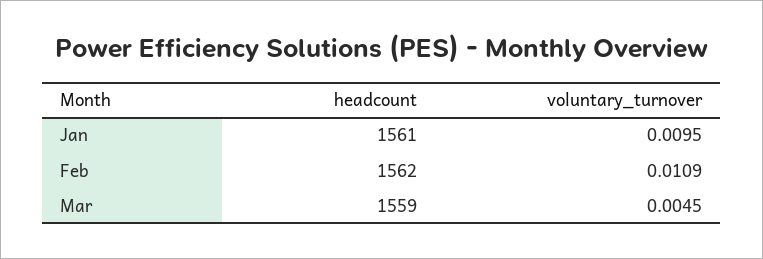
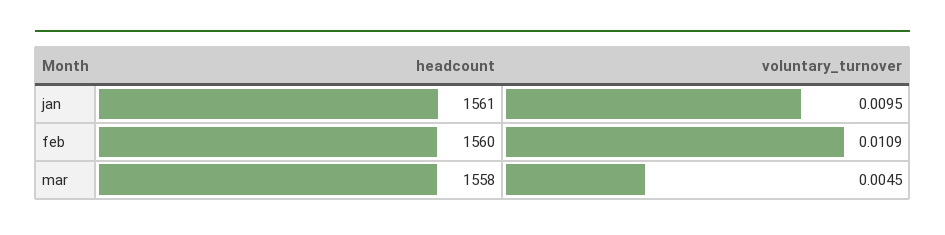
  {
    "headcount": {
      "Jan": 1561,
-     "Feb": 1562,
+     "Feb": 1560,
-     "Mar": 1559
+     "Mar": 1558
    },
    "voluntary_turnover": {
      "Jan": 0.0095,
      "Feb": 0.0109,
      "Mar": 0.0045
    }
  }

